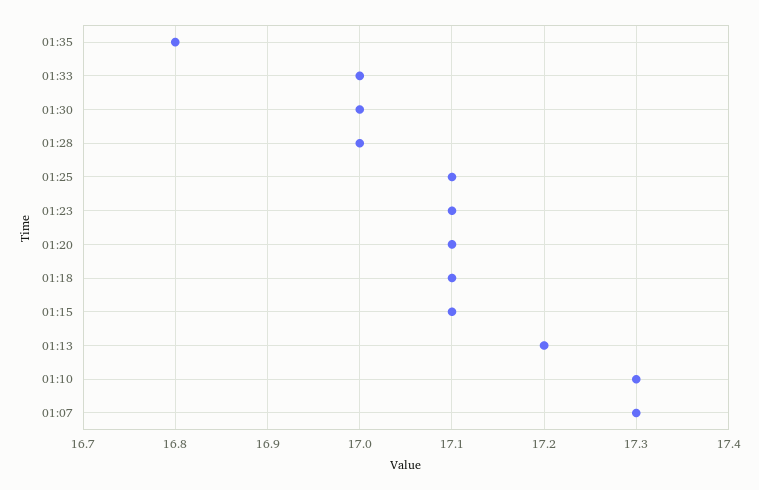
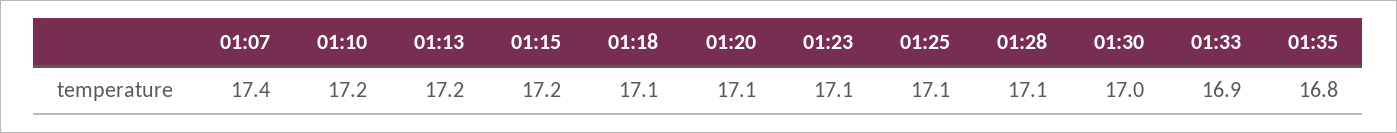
  {
    "01:35": 16.8,
-   "01:33": 17,
+   "01:33": 16.9,
    "01:30": 17,
-   "01:28": 17,
+   "01:28": 17.1,
    "01:25": 17.1,
    "01:23": 17.1,
    "01:20": 17.1,
    "01:18": 17.1,
-   "01:15": 17.1,
+   "01:15": 17.2,
    "01:13": 17.2,
-   "01:10": 17.3,
+   "01:10": 17.2,
-   "01:07": 17.3
+   "01:07": 17.4
  }

